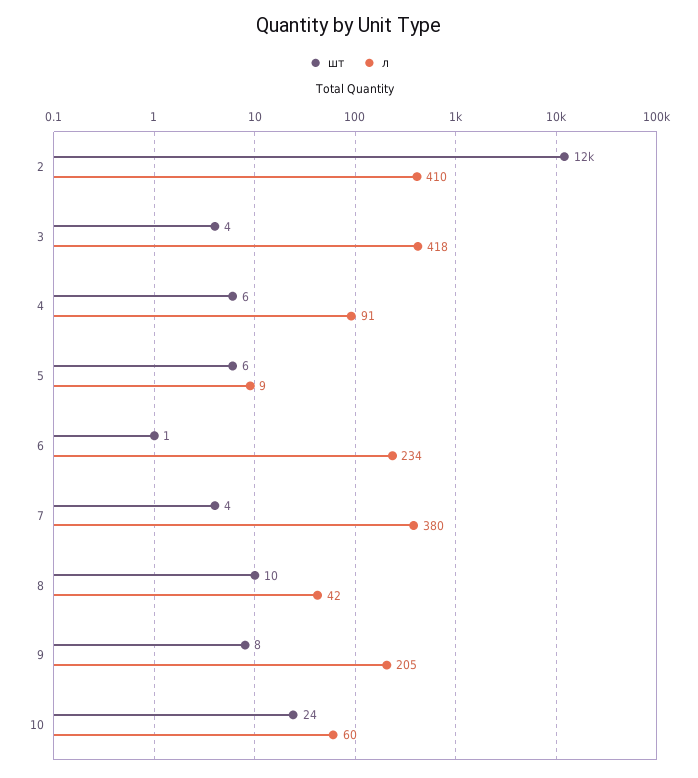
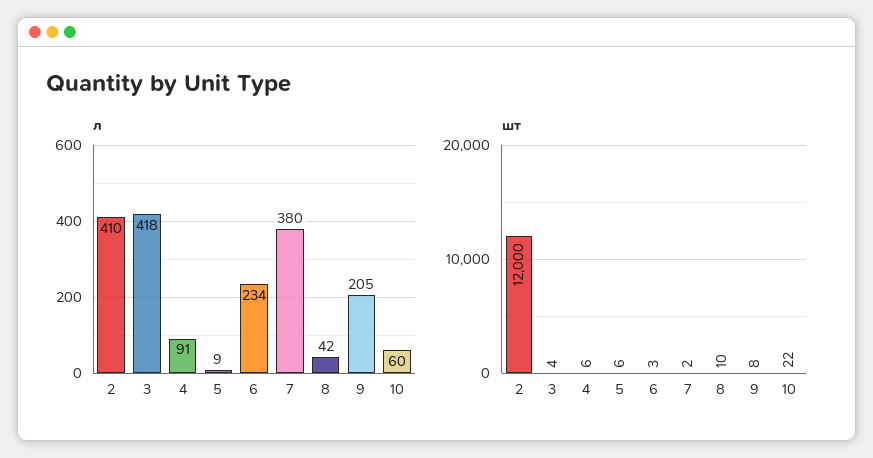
  {
    "шт": {
      "2": 12000,
      "3": 4,
      "4": 6,
      "5": 6,
-     "6": 1,
+     "6": 3,
-     "7": 4,
+     "7": 2,
      "8": 10,
      "9": 8,
-     "10": 24
+     "10": 22
    },
    "л": {
      "2": 410,
      "3": 418,
      "4": 91,
      "5": 9,
      "6": 234,
      "7": 380,
      "8": 42,
      "9": 205,
      "10": 60
    }
  }

